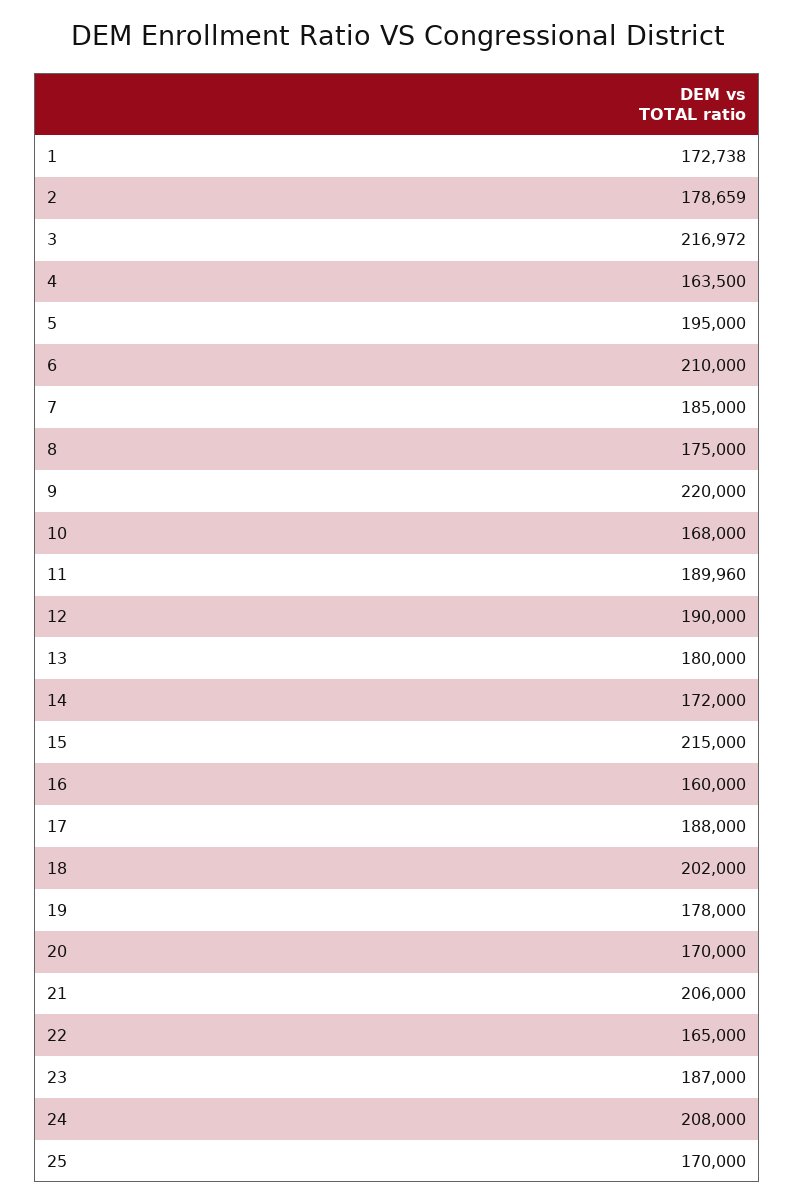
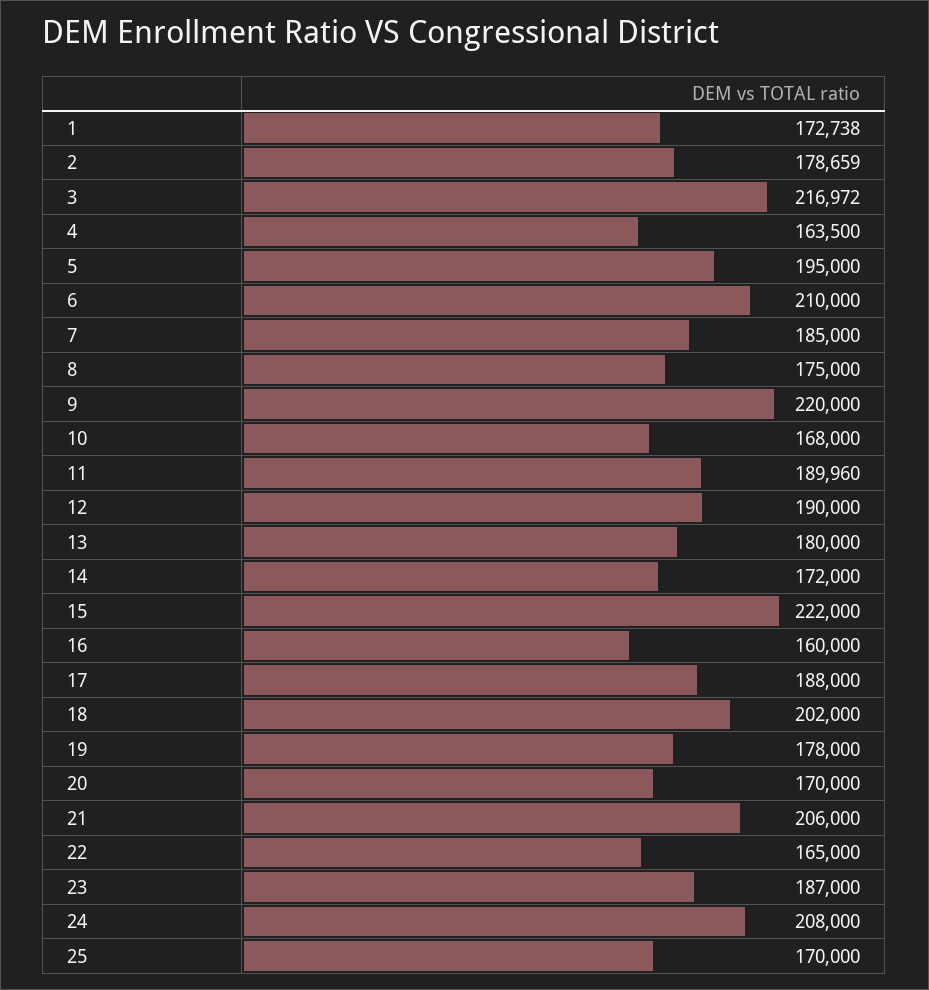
  {
    "1": 172738,
    "2": 178659,
    "3": 216972,
    "4": 163500,
    "5": 195000,
    "6": 210000,
    "7": 185000,
    "8": 175000,
    "9": 220000,
    "10": 168000,
    "11": 189960,
    "12": 190000,
    "13": 180000,
    "14": 172000,
-   "15": 215000,
+   "15": 222000,
    "16": 160000,
    "17": 188000,
    "18": 202000,
    "19": 178000,
    "20": 170000,
    "21": 206000,
    "22": 165000,
    "23": 187000,
    "24": 208000,
    "25": 170000
  }

